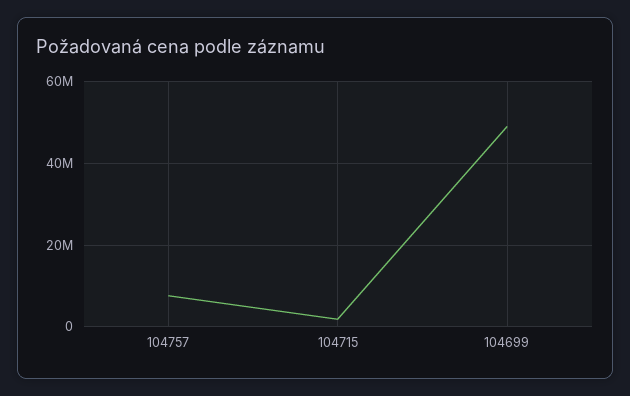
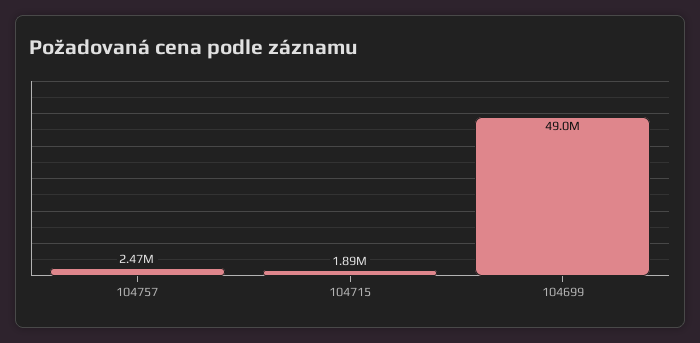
  {
-   "104757": 8000000,
+   "104757": 2470000,
    "104715": 1890000,
    "104699": 49000000
  }

